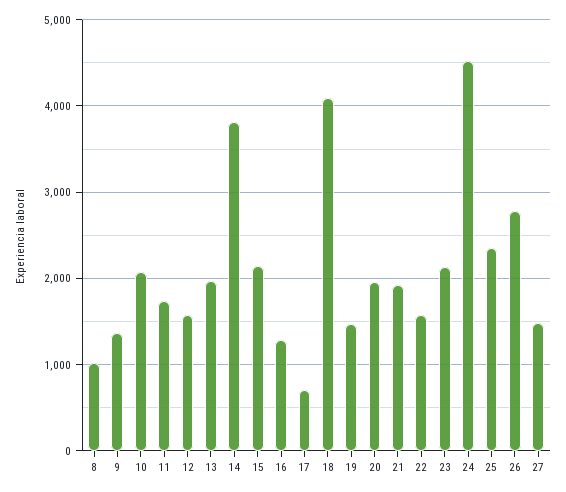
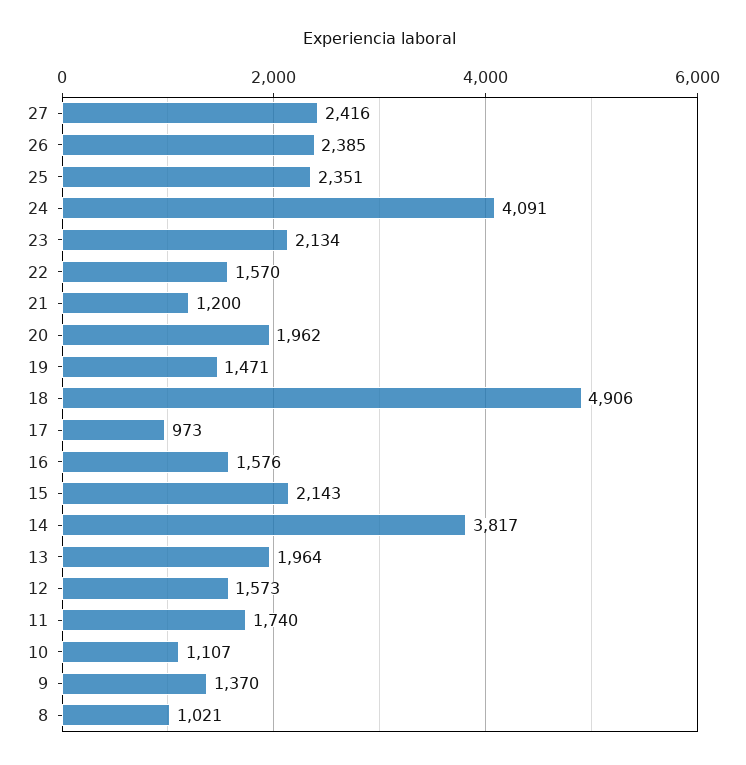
  {
    "8": 1021,
    "9": 1370,
-   "10": 2100,
+   "10": 1107,
    "11": 1740,
    "12": 1573,
    "13": 1964,
    "14": 3817,
    "15": 2143,
-   "16": 1300,
+   "16": 1576,
-   "17": 700,
+   "17": 973,
-   "18": 4100,
+   "18": 4906,
    "19": 1471,
    "20": 1962,
-   "21": 1900,
+   "21": 1200,
    "22": 1570,
    "23": 2134,
-   "24": 4500,
+   "24": 4091,
    "25": 2351,
-   "26": 2800,
+   "26": 2385,
-   "27": 1500
+   "27": 2416
  }

